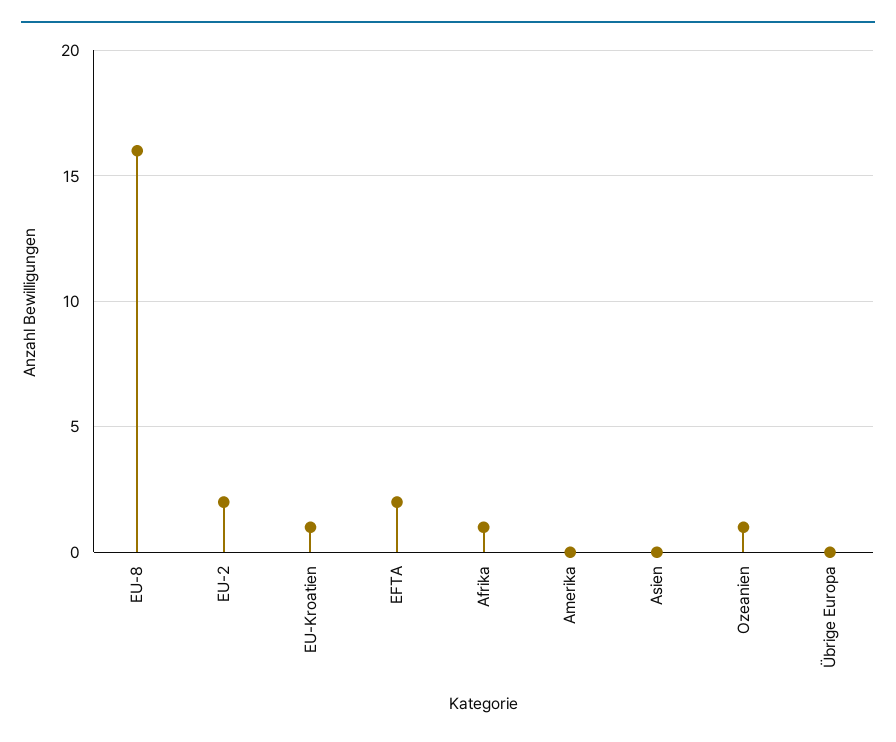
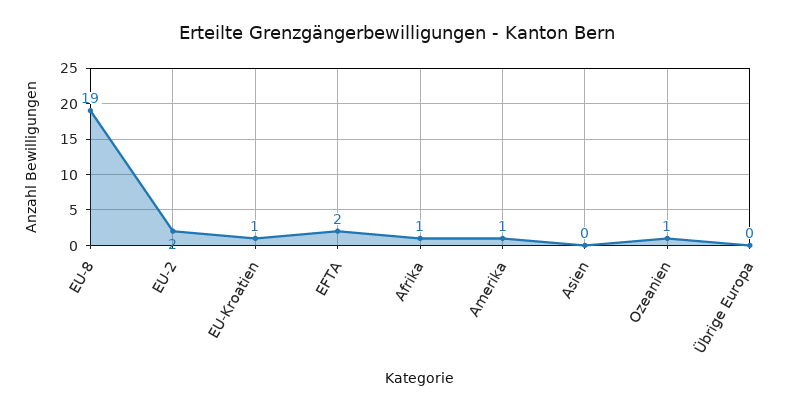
  {
-   "EU-8": 16,
+   "EU-8": 19,
    "EU-2": 2,
    "EU-Kroatien": 1,
    "EFTA": 2,
    "Afrika": 1,
-   "Amerika": 0,
+   "Amerika": 1,
    "Asien": 0,
    "Ozeanien": 1,
    "Übrige Europa": 0
  }

